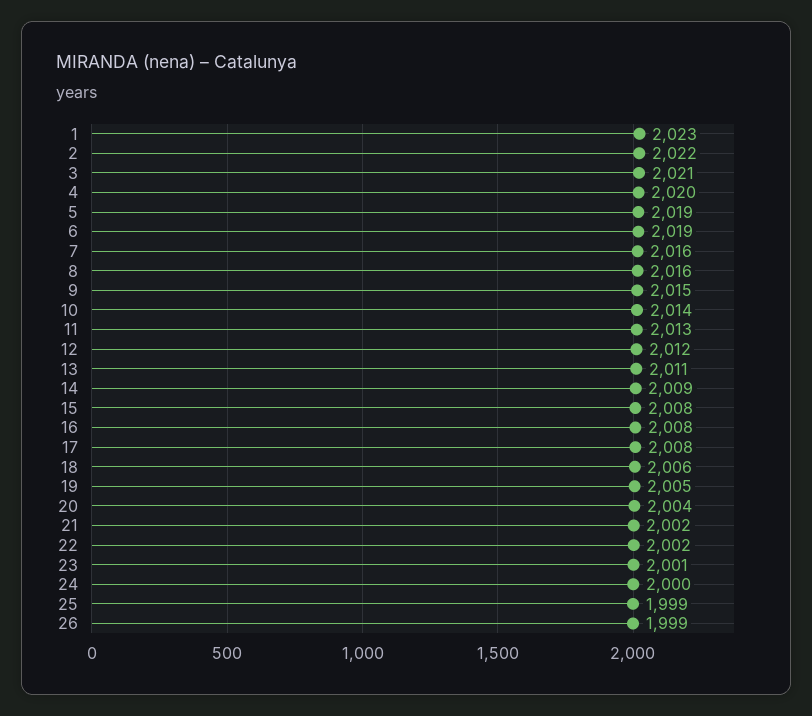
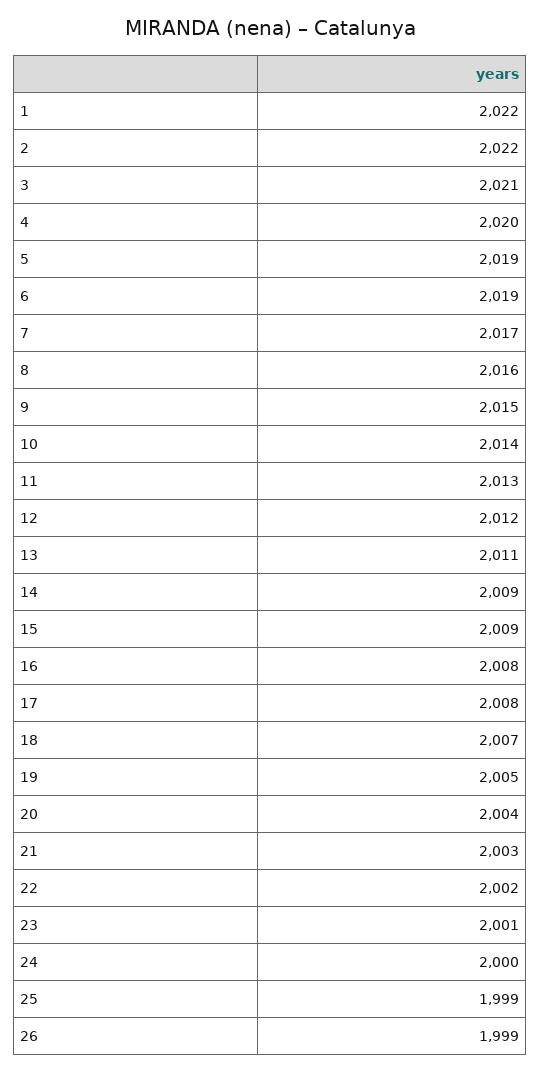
  {
-   "1": 2023,
+   "1": 2022,
    "2": 2022,
    "3": 2021,
    "4": 2020,
    "5": 2019,
    "6": 2019,
-   "7": 2016,
+   "7": 2017,
    "8": 2016,
    "9": 2015,
    "10": 2014,
    "11": 2013,
    "12": 2012,
    "13": 2011,
    "14": 2009,
-   "15": 2008,
+   "15": 2009,
    "16": 2008,
    "17": 2008,
-   "18": 2006,
+   "18": 2007,
    "19": 2005,
    "20": 2004,
-   "21": 2002,
+   "21": 2003,
    "22": 2002,
    "23": 2001,
    "24": 2000,
    "25": 1999,
    "26": 1999
  }

